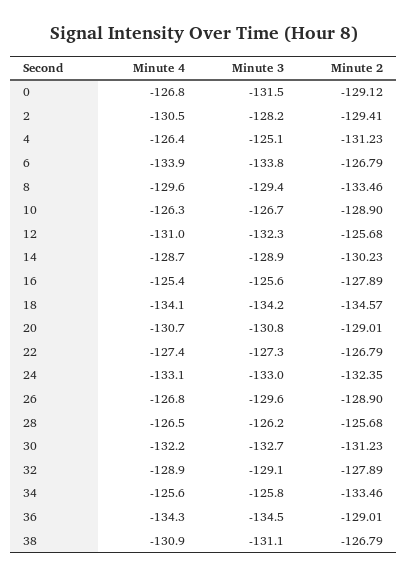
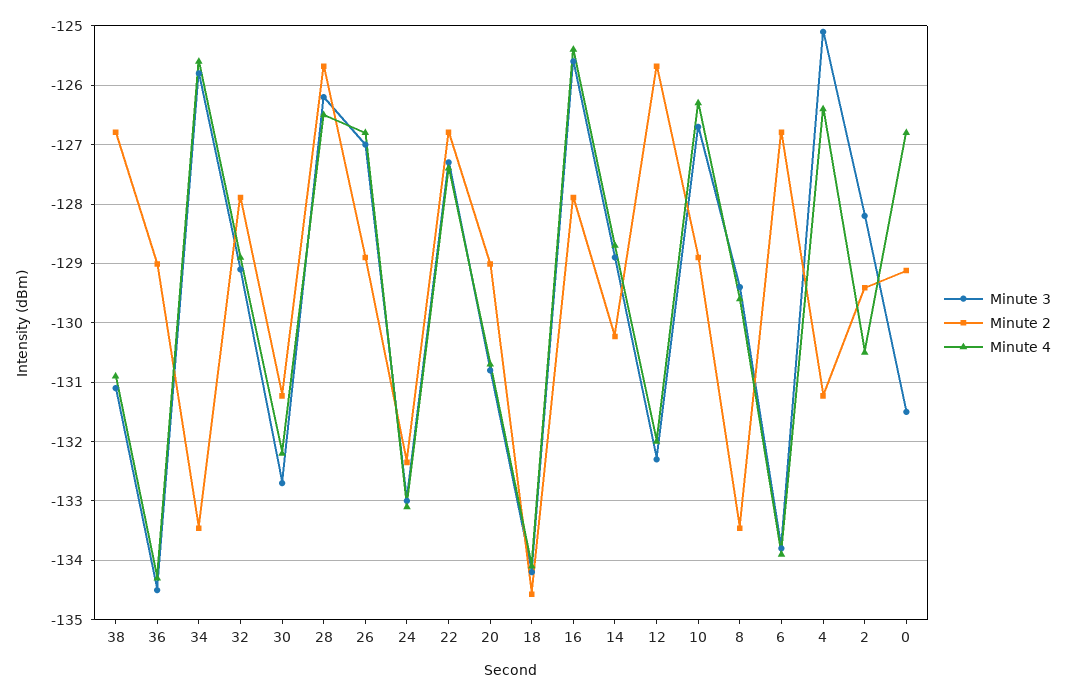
  {
    "Minute 4": {
      "0": -126.8,
      "2": -130.5,
      "4": -126.4,
      "6": -133.9,
      "8": -129.6,
      "10": -126.3,
-     "12": -131,
+     "12": -132,
      "14": -128.7,
      "16": -125.4,
      "18": -134.1,
      "20": -130.7,
      "22": -127.4,
      "24": -133.1,
      "26": -126.8,
      "28": -126.5,
      "30": -132.2,
      "32": -128.9,
      "34": -125.6,
      "36": -134.3,
      "38": -130.9
    },
    "Minute 3": {
      "0": -131.5,
      "2": -128.2,
      "4": -125.1,
      "6": -133.8,
      "8": -129.4,
      "10": -126.7,
      "12": -132.3,
      "14": -128.9,
      "16": -125.6,
      "18": -134.2,
      "20": -130.8,
      "22": -127.3,
      "24": -133,
-     "26": -129.6,
+     "26": -127,
      "28": -126.2,
      "30": -132.7,
      "32": -129.1,
      "34": -125.8,
      "36": -134.5,
      "38": -131.1
    },
    "Minute 2": {
      "0": -129.12,
      "2": -129.41,
      "4": -131.23,
      "6": -126.79,
      "8": -133.46,
      "10": -128.9,
      "12": -125.68,
      "14": -130.23,
      "16": -127.89,
      "18": -134.57,
      "20": -129.01,
      "22": -126.79,
      "24": -132.35,
      "26": -128.9,
      "28": -125.68,
      "30": -131.23,
      "32": -127.89,
      "34": -133.46,
      "36": -129.01,
      "38": -126.79
    }
  }

